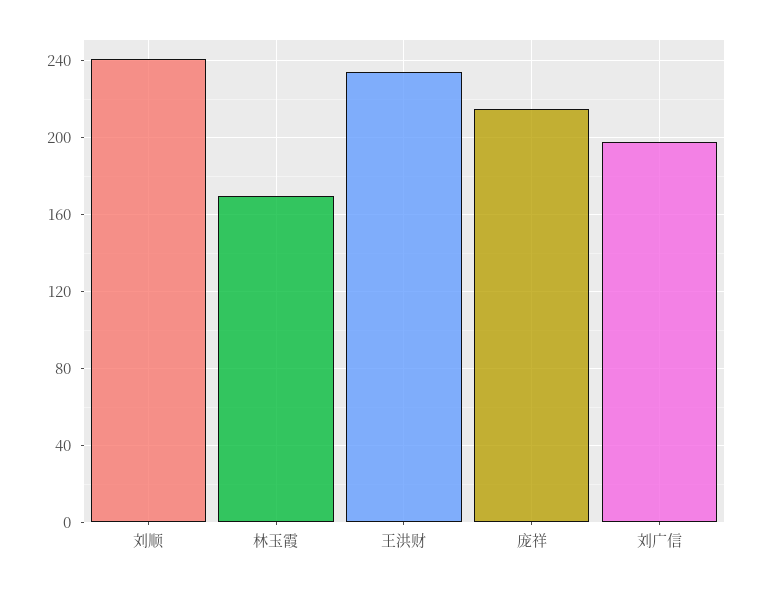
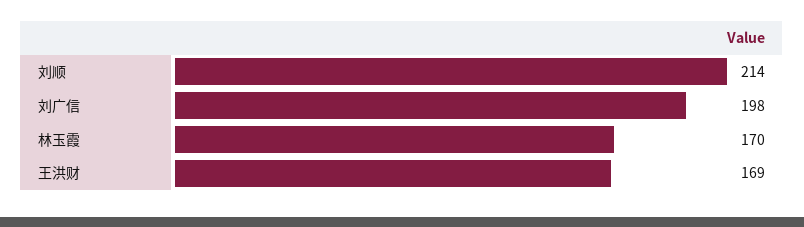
  {
-   "刘顺": 240,
+   "刘顺": 214,
    "林玉霞": 170,
-   "王洪财": 235,
+   "王洪财": 169,
-   "庞祥": 215,
    "刘广信": 198
  }

